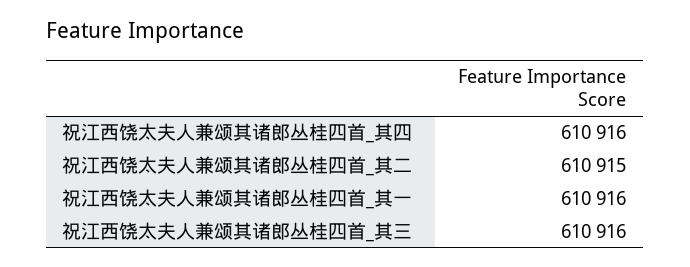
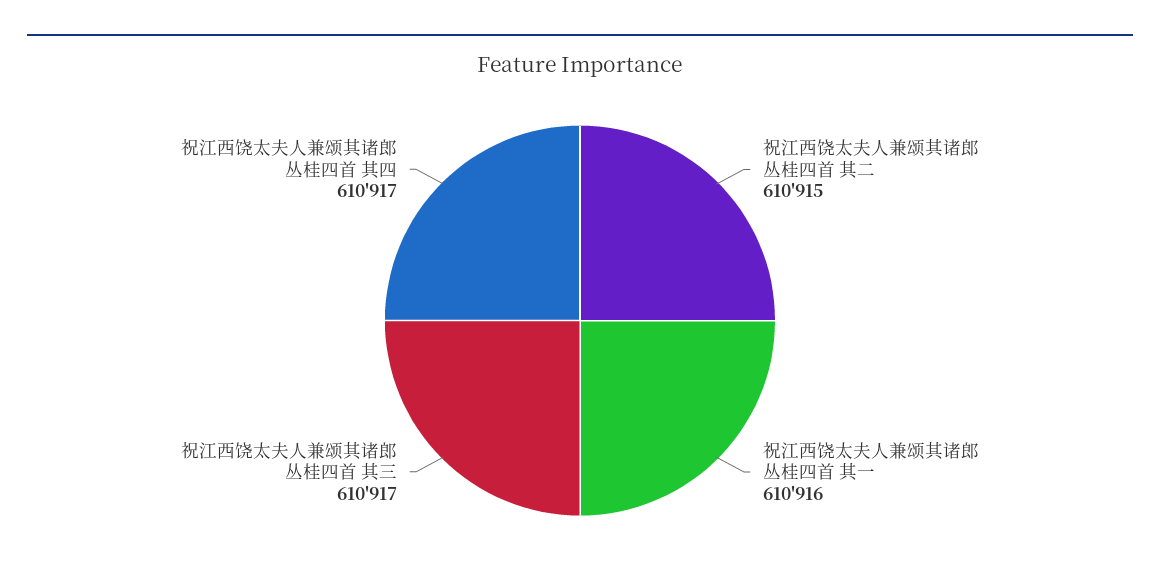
  {
-   "祝江西饶太夫人兼颂其诸郎丛桂四首_其四": 610916,
+   "祝江西饶太夫人兼颂其诸郎丛桂四首_其四": 610917,
    "祝江西饶太夫人兼颂其诸郎丛桂四首_其二": 610915,
    "祝江西饶太夫人兼颂其诸郎丛桂四首_其一": 610916,
-   "祝江西饶太夫人兼颂其诸郎丛桂四首_其三": 610916
+   "祝江西饶太夫人兼颂其诸郎丛桂四首_其三": 610917
  }

